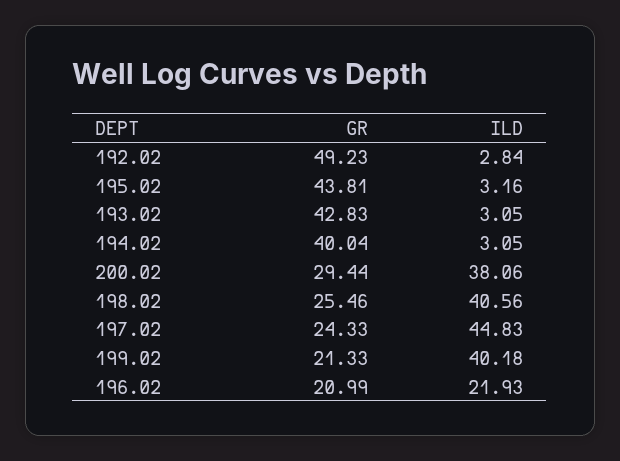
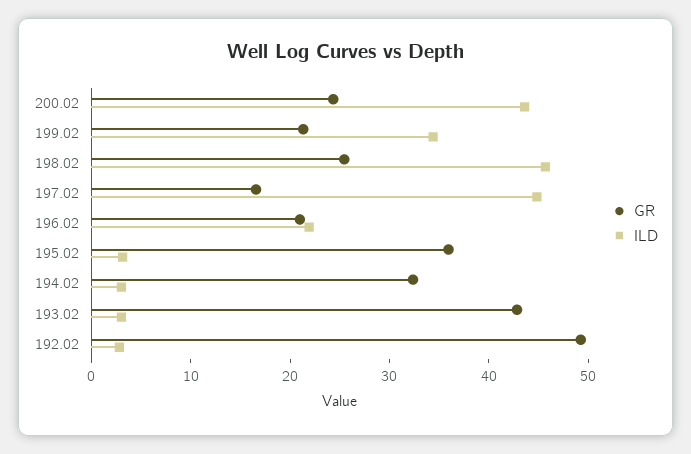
  {
    "GR": {
      "192.02": 49.23,
-     "195.02": 43.81,
+     "195.02": 36,
      "193.02": 42.83,
-     "194.02": 40.04,
+     "194.02": 32,
-     "200.02": 29.44,
+     "200.02": 24,
      "198.02": 25.46,
-     "197.02": 24.33,
+     "197.02": 16,
      "199.02": 21.33,
      "196.02": 20.99
    },
    "ILD": {
      "192.02": 2.84,
      "195.02": 3.16,
      "193.02": 3.05,
      "194.02": 3.05,
-     "200.02": 38.06,
+     "200.02": 44,
-     "198.02": 40.56,
+     "198.02": 46,
      "197.02": 44.83,
-     "199.02": 40.18,
+     "199.02": 34,
      "196.02": 21.93
    }
  }

